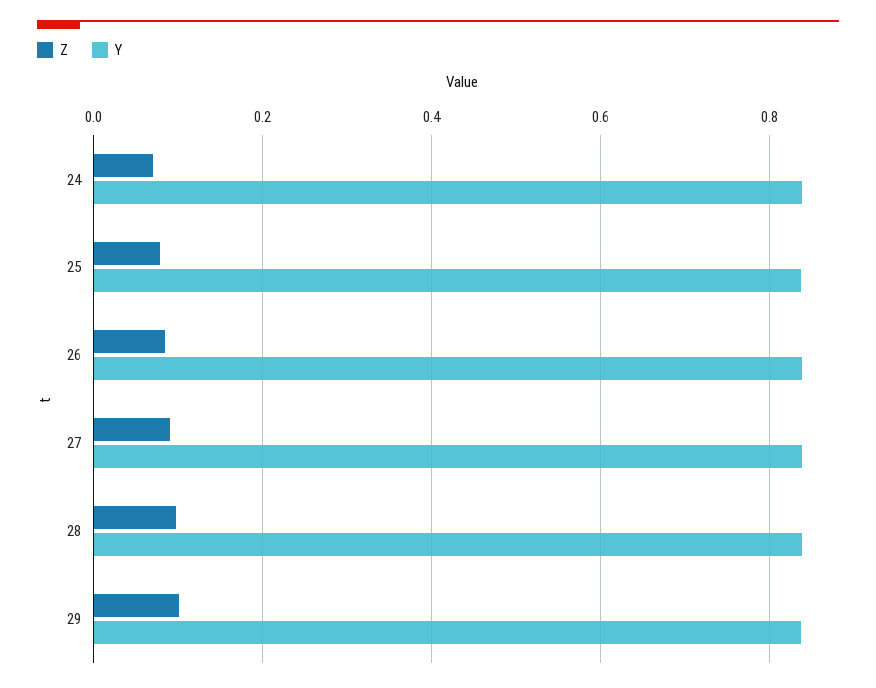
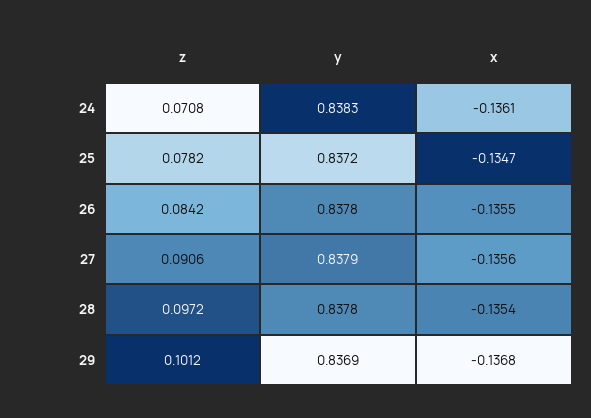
  {
    "Z": {
      "24": 0.0708,
      "25": 0.0782,
      "26": 0.0842,
      "27": 0.0906,
      "28": 0.0972,
      "29": 0.1012
    },
    "Y": {
      "24": 0.8383,
      "25": 0.8372,
      "26": 0.8378,
      "27": 0.8379,
      "28": 0.8378,
      "29": 0.8369
-   }
+   },
+   "x": {
+     "24": -0.1361,
+     "25": -0.1347,
+     "26": -0.1355,
+     "27": -0.1356,
+     "28": -0.1354,
+     "29": -0.1368
+   }
  }

